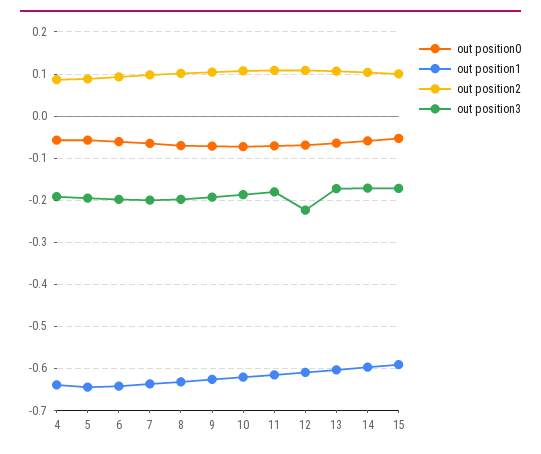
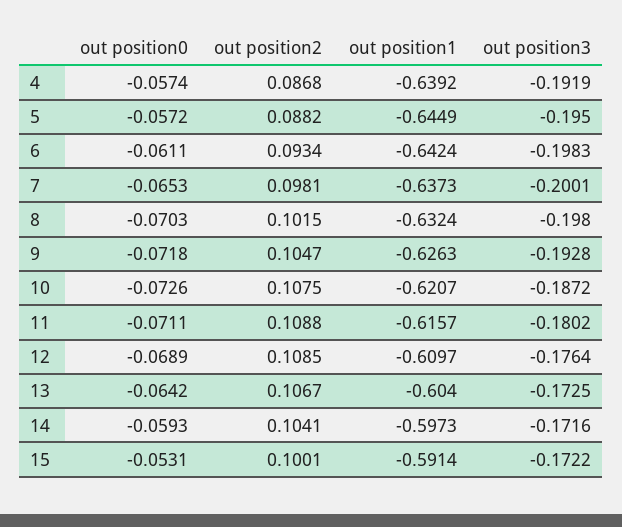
  {
    "out position0": {
      "4": -0.0574,
      "5": -0.0572,
      "6": -0.0611,
      "7": -0.0653,
      "8": -0.0703,
      "9": -0.0718,
      "10": -0.0726,
      "11": -0.0711,
      "12": -0.0689,
      "13": -0.0642,
      "14": -0.0593,
      "15": -0.0531
    },
    "out position1": {
      "4": -0.6392,
      "5": -0.6449,
      "6": -0.6424,
      "7": -0.6373,
      "8": -0.6324,
      "9": -0.6263,
      "10": -0.6207,
      "11": -0.6157,
      "12": -0.6097,
      "13": -0.604,
      "14": -0.5973,
      "15": -0.5914
    },
    "out position2": {
      "4": 0.0868,
      "5": 0.0882,
      "6": 0.0934,
      "7": 0.0981,
      "8": 0.1015,
      "9": 0.1047,
      "10": 0.1075,
      "11": 0.1088,
      "12": 0.1085,
      "13": 0.1067,
      "14": 0.1041,
      "15": 0.1001
    },
    "out position3": {
      "4": -0.1919,
      "5": -0.195,
      "6": -0.1983,
      "7": -0.2001,
      "8": -0.198,
      "9": -0.1928,
      "10": -0.1872,
      "11": -0.1802,
-     "12": -0.22,
+     "12": -0.1764,
      "13": -0.1725,
      "14": -0.1716,
      "15": -0.1722
    }
  }

